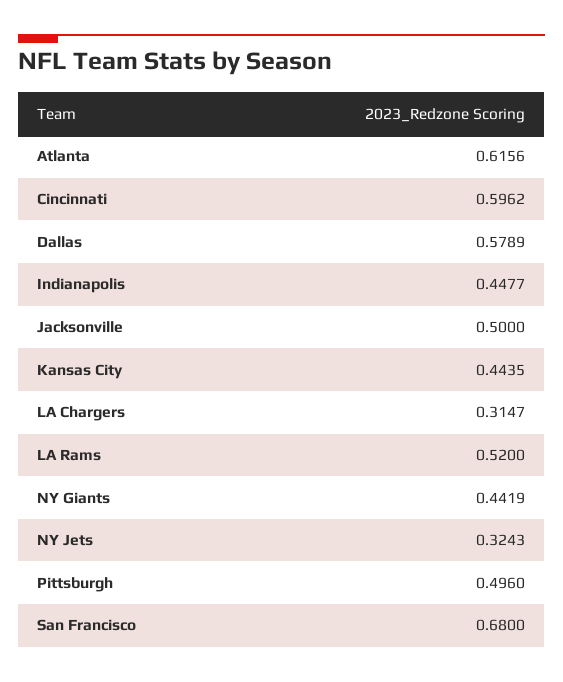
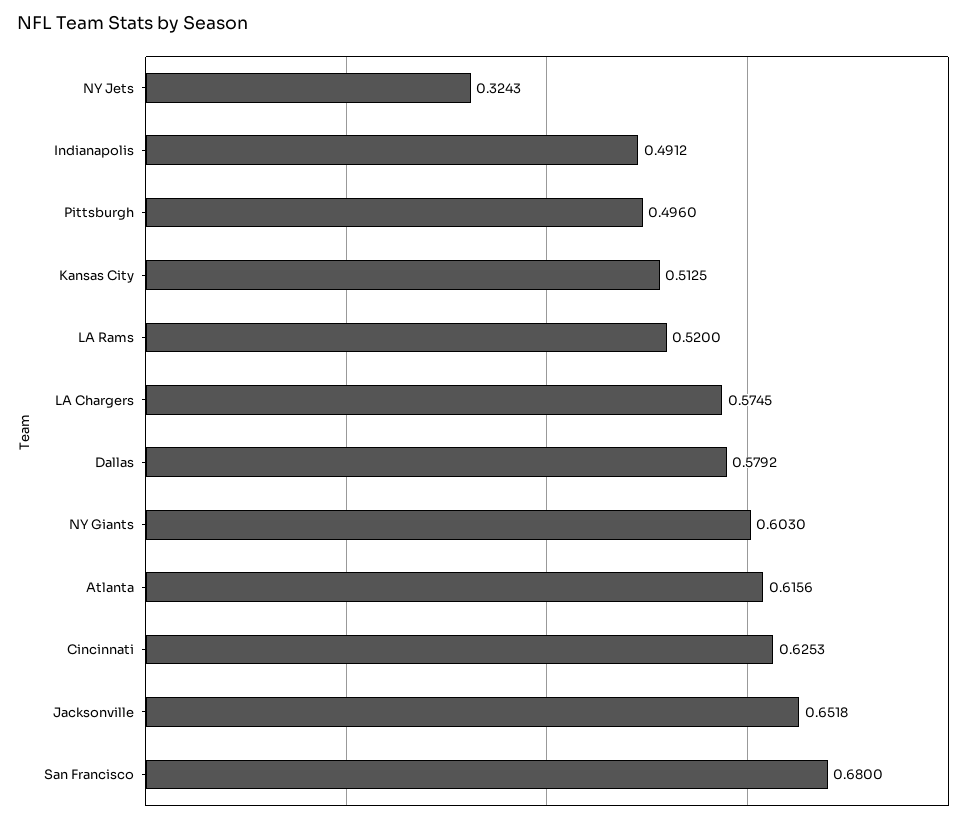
  {
    "Atlanta": 0.6156,
-   "Cincinnati": 0.5962,
+   "Cincinnati": 0.6253,
-   "Dallas": 0.5789,
+   "Dallas": 0.5792,
-   "Indianapolis": 0.4477,
+   "Indianapolis": 0.4912,
-   "Jacksonville": 0.5,
+   "Jacksonville": 0.6518,
-   "Kansas City": 0.4435,
+   "Kansas City": 0.5125,
-   "LA Chargers": 0.3147,
+   "LA Chargers": 0.5745,
    "LA Rams": 0.52,
-   "NY Giants": 0.4419,
+   "NY Giants": 0.603,
    "NY Jets": 0.3243,
    "Pittsburgh": 0.496,
    "San Francisco": 0.68
  }

